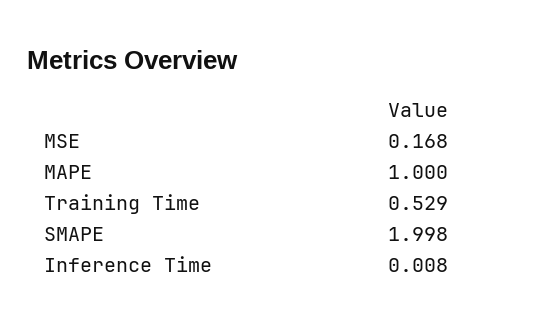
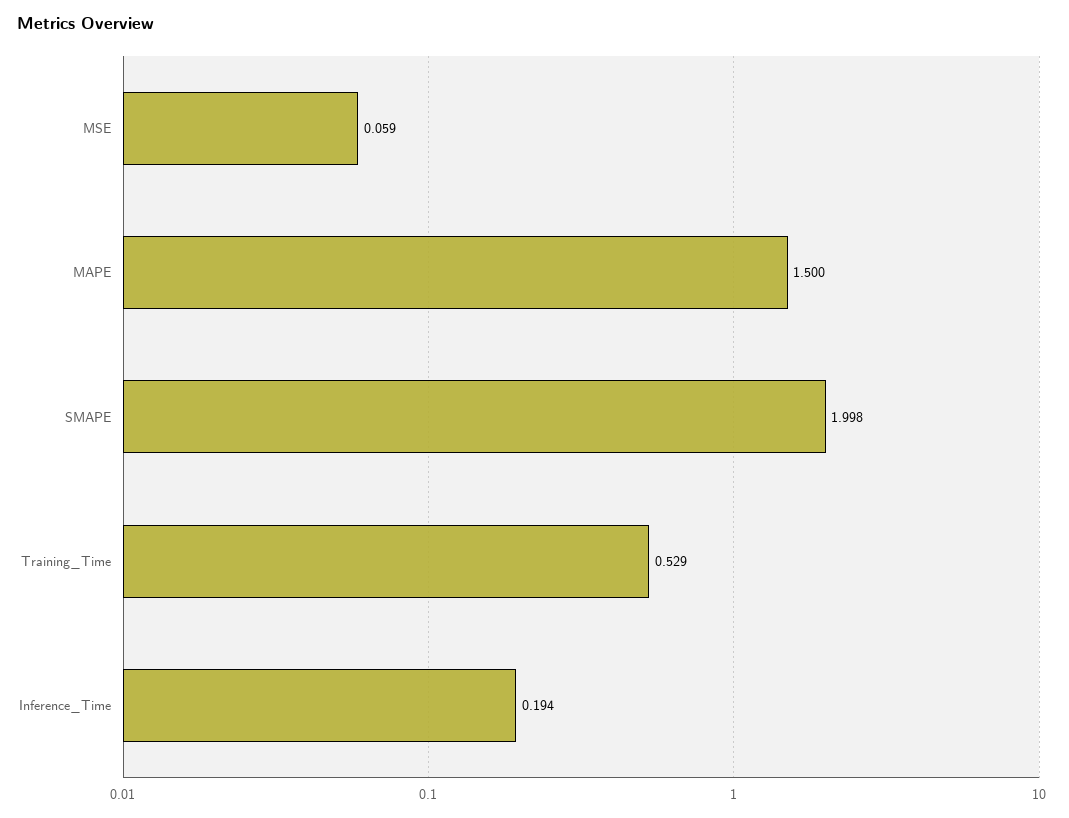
  {
-   "MSE": 0.168,
+   "MSE": 0.059,
-   "MAPE": 1,
+   "MAPE": 1.5,
    "Training Time": 0.529,
    "SMAPE": 1.998,
-   "Inference Time": 0.008
+   "Inference Time": 0.194
  }

